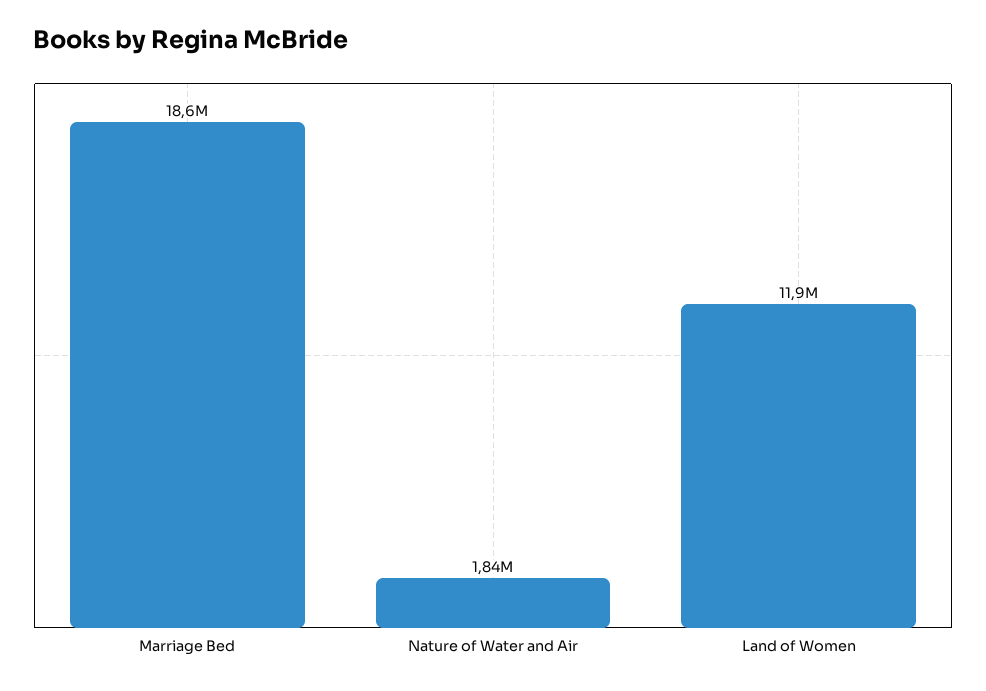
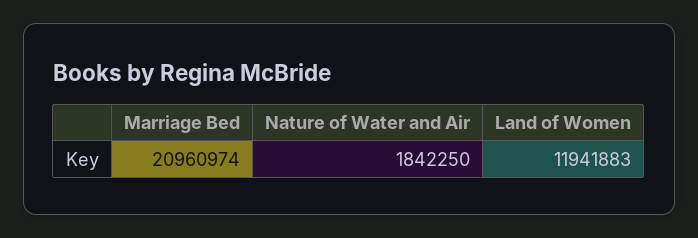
  {
-   "Marriage Bed": 18600000,
+   "Marriage Bed": 20960974,
    "Nature of Water and Air": 1842250,
    "Land of Women": 11941883
  }

